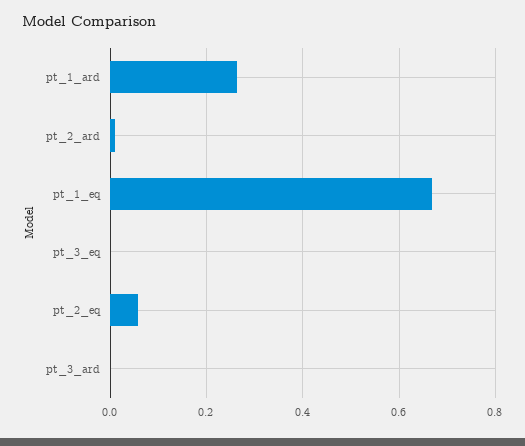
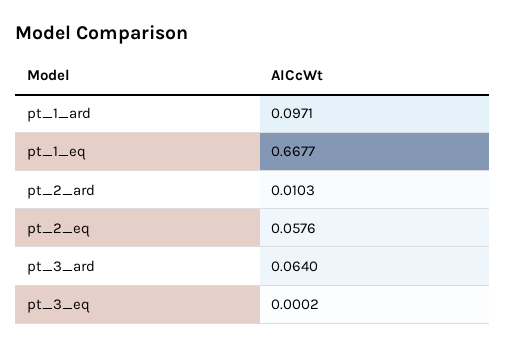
  {
-   "pt_1_ard": 0.26,
+   "pt_1_ard": 0.0971,
    "pt_2_ard": 0.0103,
    "pt_1_eq": 0.6677,
    "pt_3_eq": 0.0002,
    "pt_2_eq": 0.0576,
-   "pt_3_ard": 0
+   "pt_3_ard": 0.064
  }

